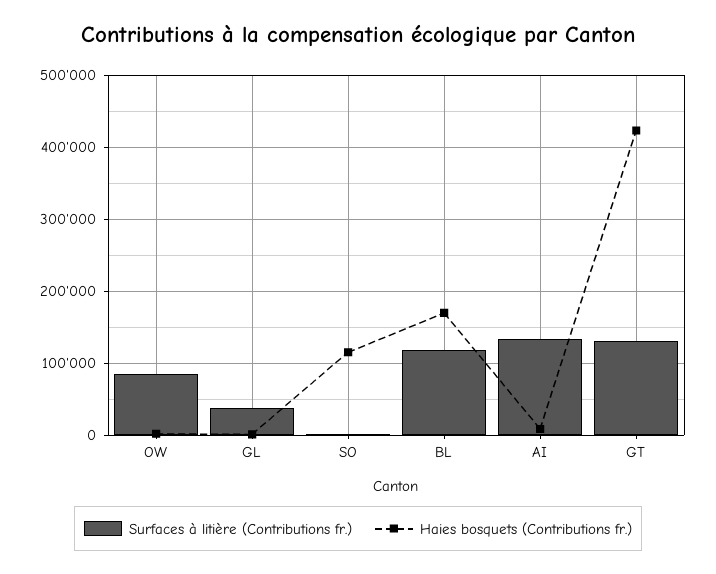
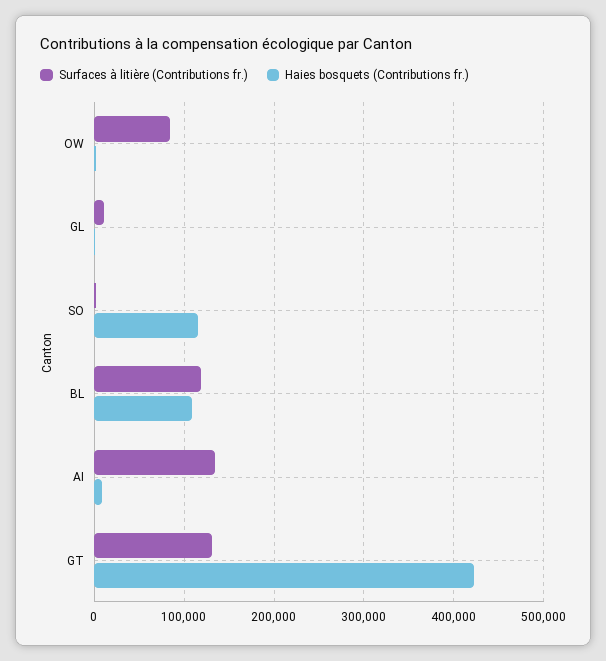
  {
    "Surfaces à litière (Contributions fr.)": {
      "OW": 80000,
-     "GL": 40000,
+     "GL": 10000,
      "SO": 0,
      "BL": 120000,
      "AI": 130000,
      "GT": 130000
    },
    "Haies bosquets (Contributions fr.)": {
      "OW": 0,
      "GL": 0,
      "SO": 120000,
-     "BL": 170000,
+     "BL": 110000,
      "AI": 10000,
      "GT": 420000
    }
  }

